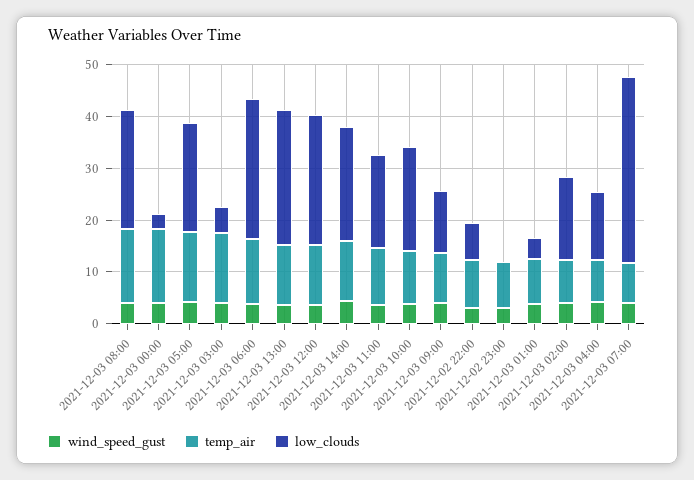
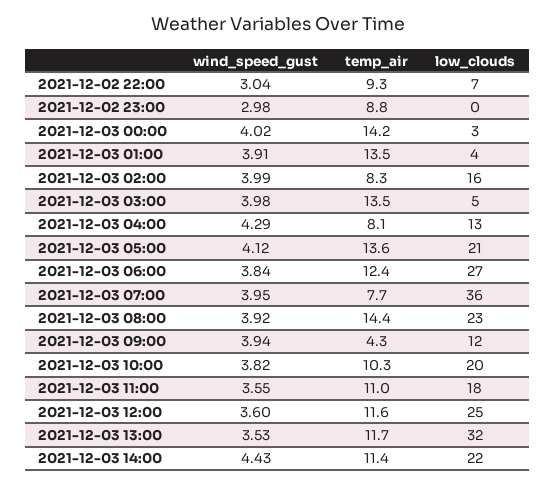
  {
    "wind_speed_gust": {
      "2021-12-03 08:00": 3.92,
      "2021-12-03 00:00": 4.02,
      "2021-12-03 05:00": 4.12,
      "2021-12-03 03:00": 3.98,
      "2021-12-03 06:00": 3.84,
      "2021-12-03 13:00": 3.53,
      "2021-12-03 12:00": 3.6,
      "2021-12-03 14:00": 4.43,
      "2021-12-03 11:00": 3.55,
      "2021-12-03 10:00": 3.82,
      "2021-12-03 09:00": 3.94,
      "2021-12-02 22:00": 3.04,
      "2021-12-02 23:00": 2.98,
      "2021-12-03 01:00": 3.91,
      "2021-12-03 02:00": 3.99,
      "2021-12-03 04:00": 4.29,
      "2021-12-03 07:00": 3.95
    },
    "temp_air": {
      "2021-12-03 08:00": 14.4,
      "2021-12-03 00:00": 14.2,
      "2021-12-03 05:00": 13.6,
      "2021-12-03 03:00": 13.5,
      "2021-12-03 06:00": 12.4,
      "2021-12-03 13:00": 11.7,
      "2021-12-03 12:00": 11.6,
      "2021-12-03 14:00": 11.4,
      "2021-12-03 11:00": 11,
      "2021-12-03 10:00": 10.3,
-     "2021-12-03 09:00": 10,
+     "2021-12-03 09:00": 4.3,
      "2021-12-02 22:00": 9.3,
      "2021-12-02 23:00": 8.8,
-     "2021-12-03 01:00": 8,
+     "2021-12-03 01:00": 13.5,
      "2021-12-03 02:00": 8.3,
      "2021-12-03 04:00": 8.1,
      "2021-12-03 07:00": 7.7
    },
    "low_clouds": {
      "2021-12-03 08:00": 23,
      "2021-12-03 00:00": 3,
      "2021-12-03 05:00": 21,
      "2021-12-03 03:00": 5,
      "2021-12-03 06:00": 27,
-     "2021-12-03 13:00": 26,
+     "2021-12-03 13:00": 32,
      "2021-12-03 12:00": 25,
      "2021-12-03 14:00": 22,
      "2021-12-03 11:00": 18,
      "2021-12-03 10:00": 20,
      "2021-12-03 09:00": 12,
      "2021-12-02 22:00": 7,
      "2021-12-02 23:00": 0,
      "2021-12-03 01:00": 4,
      "2021-12-03 02:00": 16,
      "2021-12-03 04:00": 13,
      "2021-12-03 07:00": 36
    }
  }

